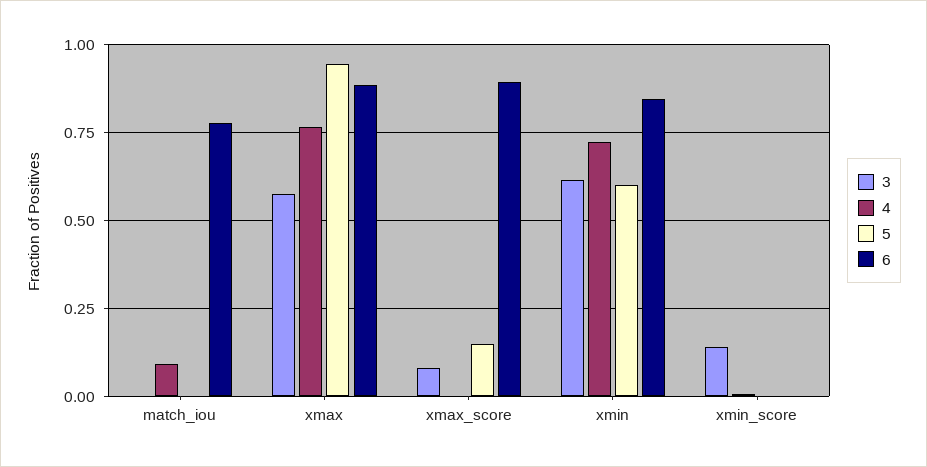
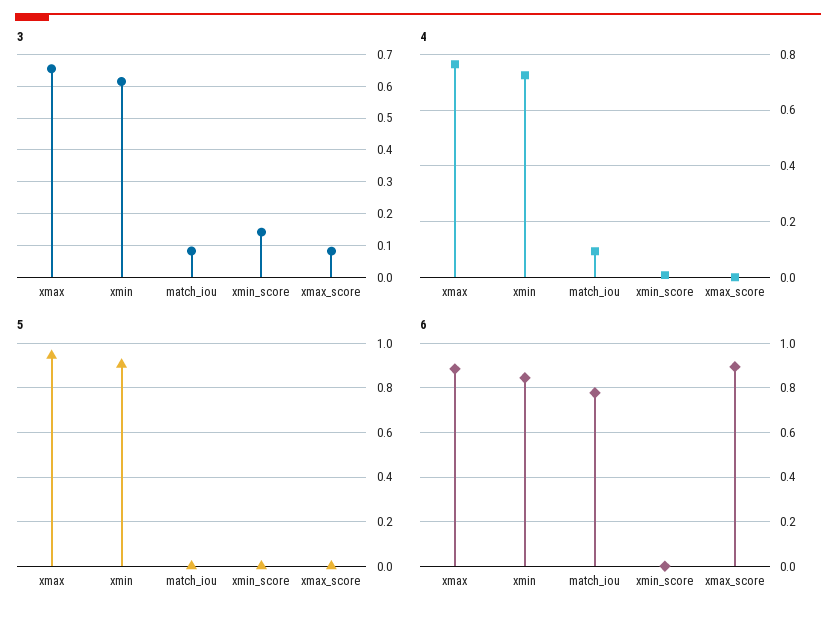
  {
    "3": {
-     "match_iou": 0,
+     "match_iou": 0.08,
-     "xmax": 0.575,
+     "xmax": 0.66,
      "xmax_score": 0.08,
      "xmin": 0.62,
      "xmin_score": 0.14
    },
    "4": {
      "match_iou": 0.1,
      "xmax": 0.775,
      "xmax_score": 0,
      "xmin": 0.725,
      "xmin_score": 0
    },
    "5": {
      "match_iou": 0,
      "xmax": 0.95,
-     "xmax_score": 0.15,
+     "xmax_score": 0,
-     "xmin": 0.6,
+     "xmin": 0.9,
      "xmin_score": 0
    },
    "6": {
      "match_iou": 0.775,
      "xmax": 0.875,
      "xmax_score": 0.9,
      "xmin": 0.85,
      "xmin_score": 0
    }
  }

